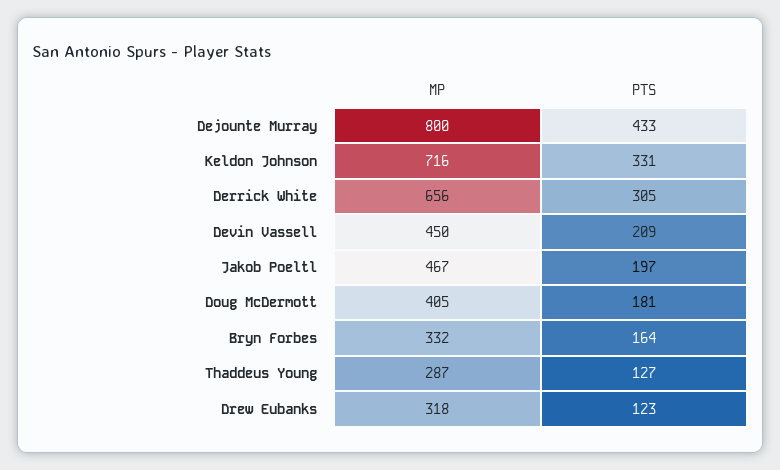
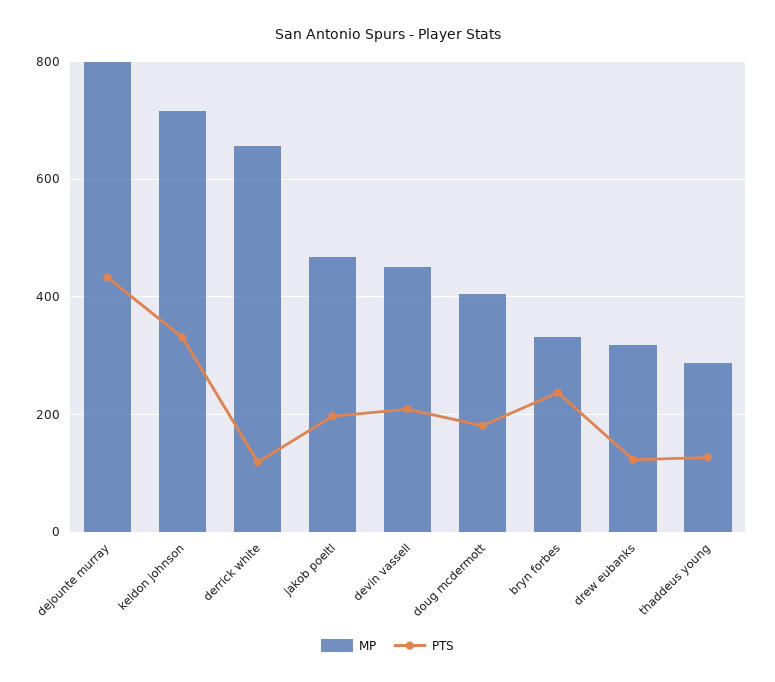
  {
    "MP": {
      "Dejounte Murray": 800,
      "Keldon Johnson": 716,
      "Derrick White": 656,
      "Devin Vassell": 450,
      "Jakob Poeltl": 467,
      "Doug McDermott": 405,
      "Bryn Forbes": 332,
      "Thaddeus Young": 287,
      "Drew Eubanks": 318
    },
    "PTS": {
      "Dejounte Murray": 433,
      "Keldon Johnson": 331,
-     "Derrick White": 305,
+     "Derrick White": 120,
      "Devin Vassell": 209,
      "Jakob Poeltl": 197,
      "Doug McDermott": 181,
-     "Bryn Forbes": 164,
+     "Bryn Forbes": 240,
      "Thaddeus Young": 127,
      "Drew Eubanks": 123
    }
  }

